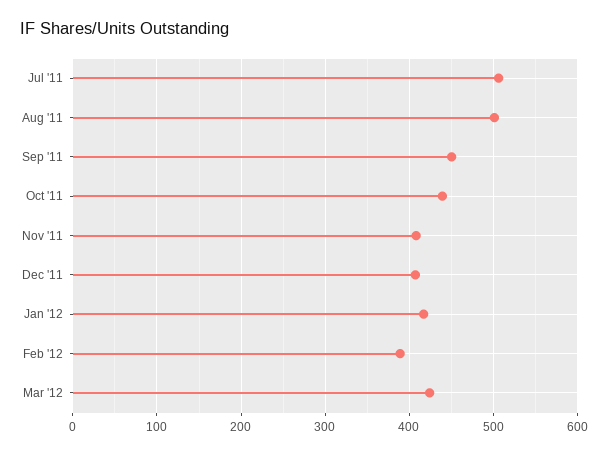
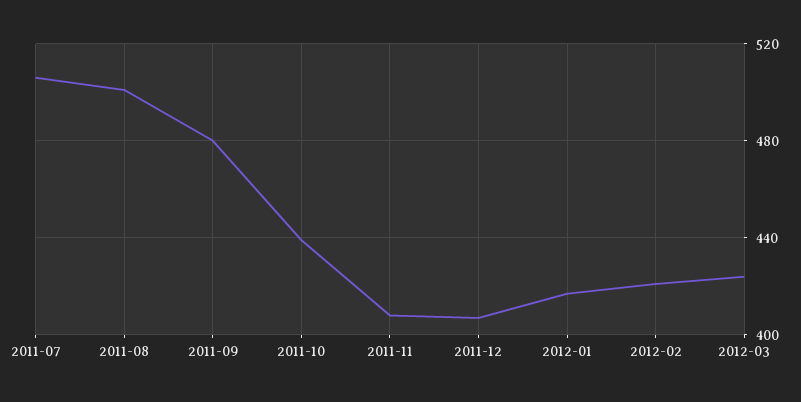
  {
    "Jul '11": 505,
    "Aug '11": 500,
-   "Sep '11": 450,
+   "Sep '11": 480,
    "Oct '11": 440,
    "Nov '11": 410,
    "Dec '11": 405,
    "Jan '12": 415,
-   "Feb '12": 390,
+   "Feb '12": 420,
    "Mar '12": 425
  }

